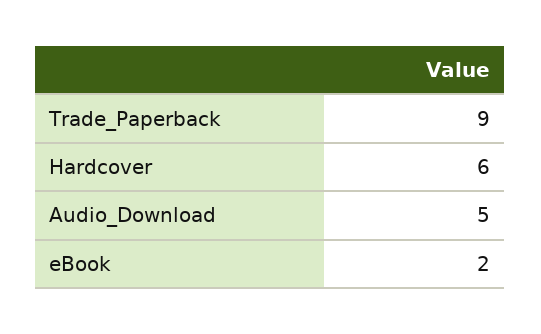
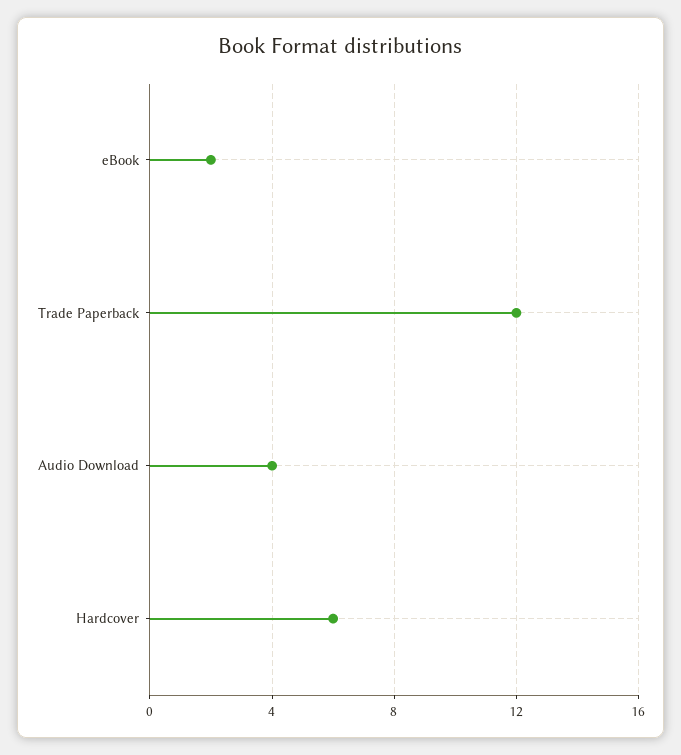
  {
-   "Trade_Paperback": 9,
+   "Trade_Paperback": 12,
    "Hardcover": 6,
-   "Audio_Download": 5,
+   "Audio_Download": 4,
    "eBook": 2
  }

